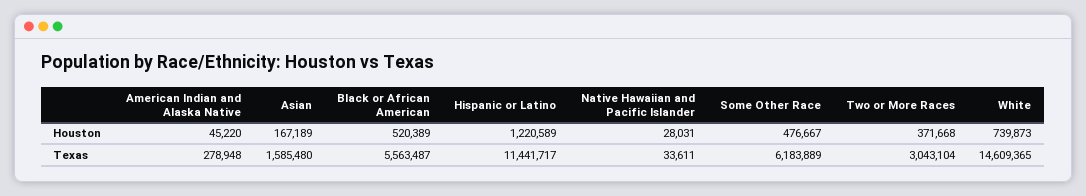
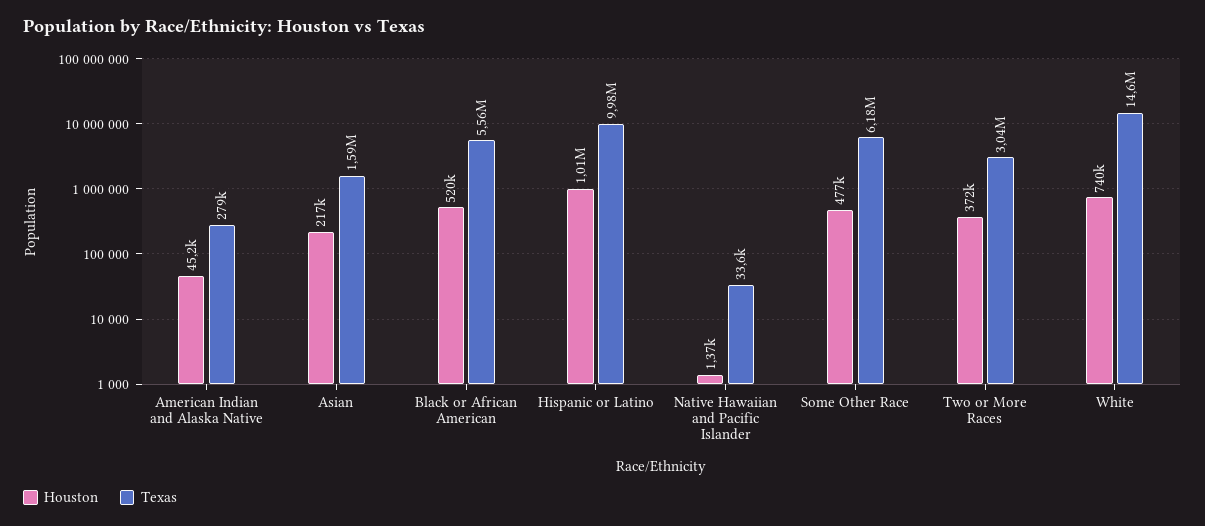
  {
    "Houston": {
      "American Indian and Alaska Native": 45220,
-     "Asian": 167189,
+     "Asian": 217000,
      "Black or African American": 520389,
-     "Hispanic or Latino": 1220589,
+     "Hispanic or Latino": 1010000,
-     "Native Hawaiian and Pacific Islander": 28031,
+     "Native Hawaiian and Pacific Islander": 1370,
      "Some Other Race": 476667,
      "Two or More Races": 371668,
      "White": 739873
    },
    "Texas": {
      "American Indian and Alaska Native": 278948,
      "Asian": 1585480,
      "Black or African American": 5563487,
-     "Hispanic or Latino": 11441717,
+     "Hispanic or Latino": 9980000,
      "Native Hawaiian and Pacific Islander": 33611,
      "Some Other Race": 6183889,
      "Two or More Races": 3043104,
      "White": 14609365
    }
  }

